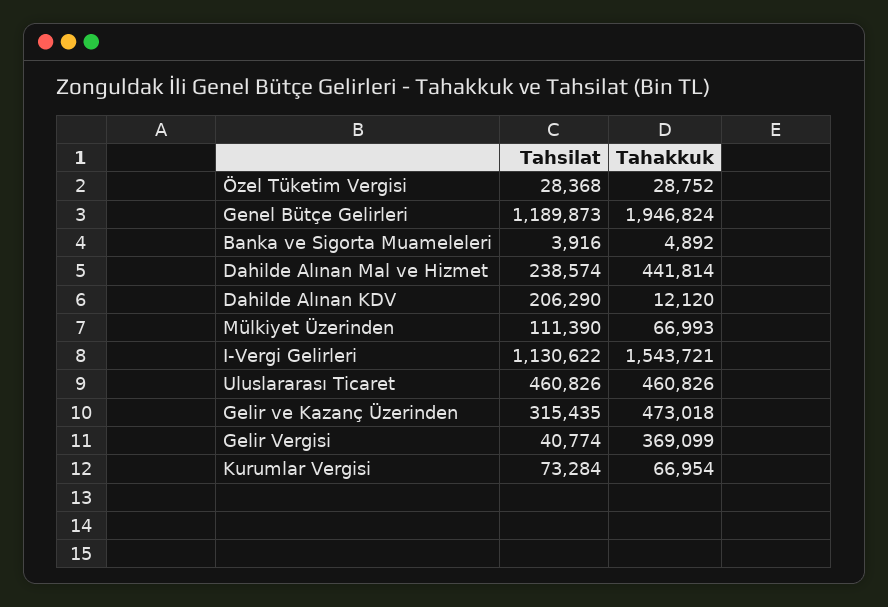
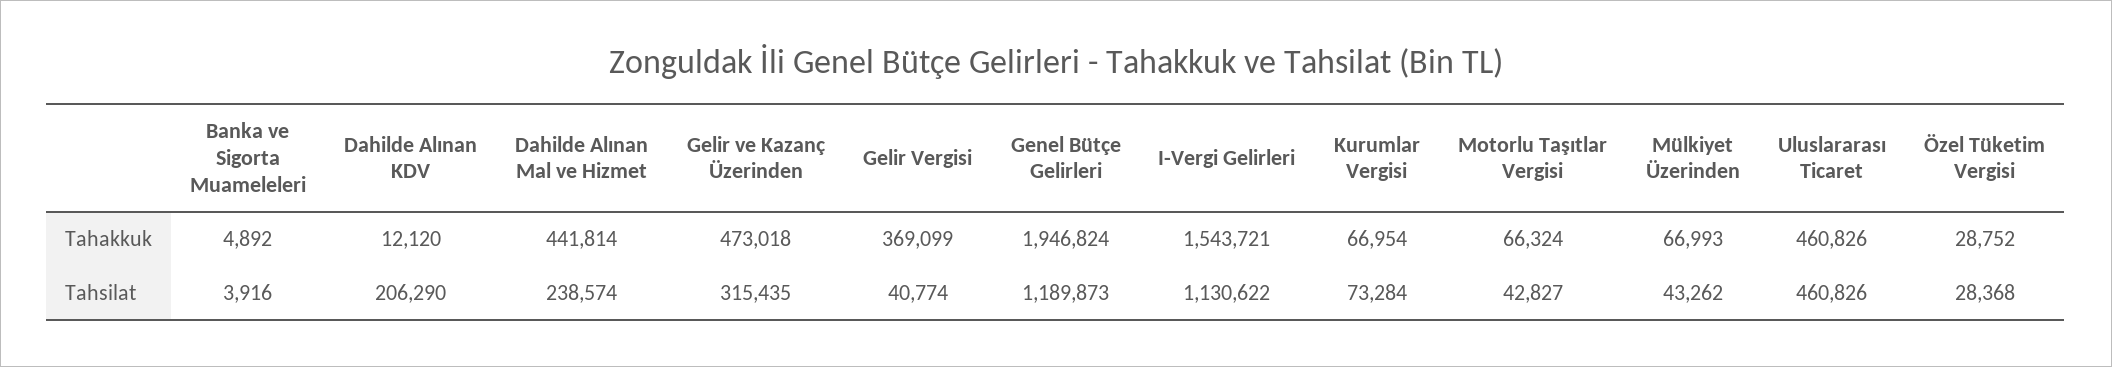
  {
    "Tahsilat": {
      "Özel Tüketim Vergisi": 28368,
      "Genel Bütçe Gelirleri": 1189873,
      "Banka ve Sigorta Muameleleri": 3916,
      "Dahilde Alınan Mal ve Hizmet": 238574,
      "Dahilde Alınan KDV": 206290,
-     "Mülkiyet Üzerinden": 111390,
+     "Mülkiyet Üzerinden": 43262,
      "I-Vergi Gelirleri": 1130622,
      "Uluslararası Ticaret": 460826,
      "Gelir ve Kazanç Üzerinden": 315435,
      "Gelir Vergisi": 40774,
-     "Kurumlar Vergisi": 73284
+     "Kurumlar Vergisi": 73284,
+     "Motorlu Taşıtlar Vergisi": 42827
    },
    "Tahakkuk": {
      "Özel Tüketim Vergisi": 28752,
      "Genel Bütçe Gelirleri": 1946824,
      "Banka ve Sigorta Muameleleri": 4892,
      "Dahilde Alınan Mal ve Hizmet": 441814,
      "Dahilde Alınan KDV": 12120,
      "Mülkiyet Üzerinden": 66993,
      "I-Vergi Gelirleri": 1543721,
      "Uluslararası Ticaret": 460826,
      "Gelir ve Kazanç Üzerinden": 473018,
      "Gelir Vergisi": 369099,
-     "Kurumlar Vergisi": 66954
+     "Kurumlar Vergisi": 66954,
+     "Motorlu Taşıtlar Vergisi": 66324
    }
  }

